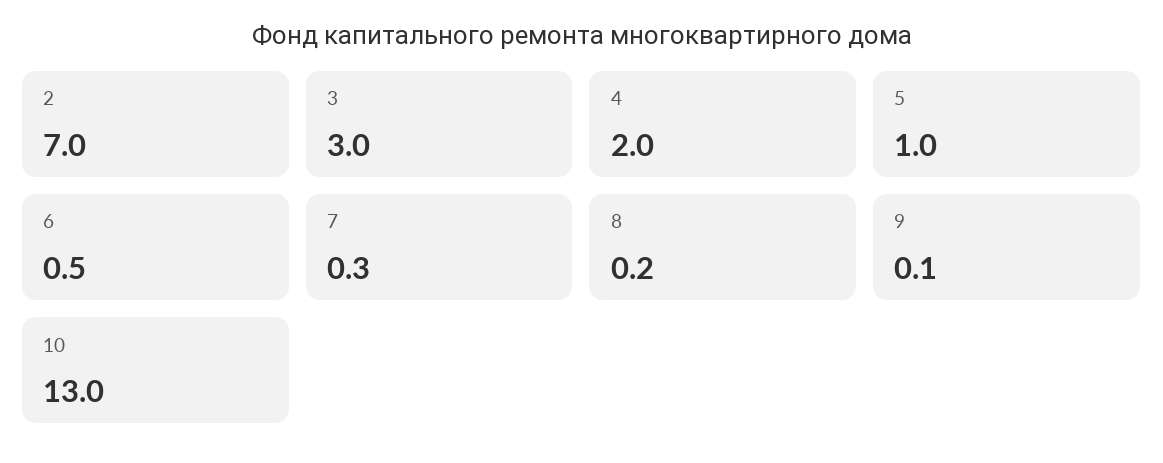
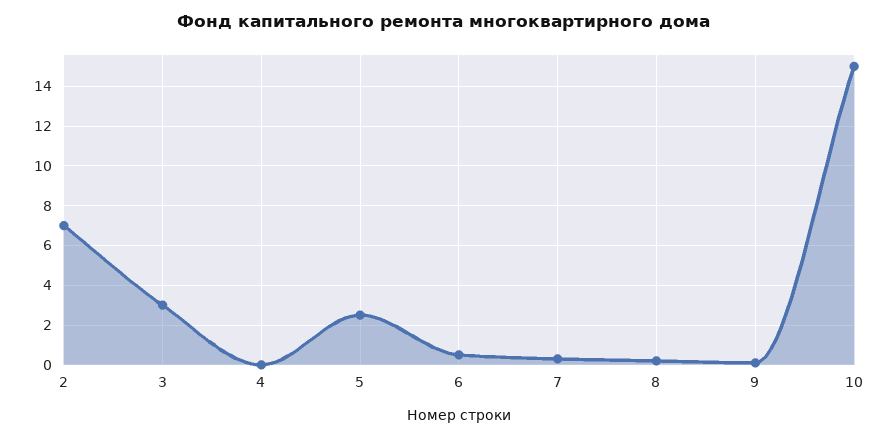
  {
    "2": 7,
    "3": 3,
-   "4": 2,
+   "4": 0,
-   "5": 1,
+   "5": 2.5,
    "6": 0.5,
    "7": 0.3,
    "8": 0.2,
    "9": 0.1,
-   "10": 13
+   "10": 15
  }

